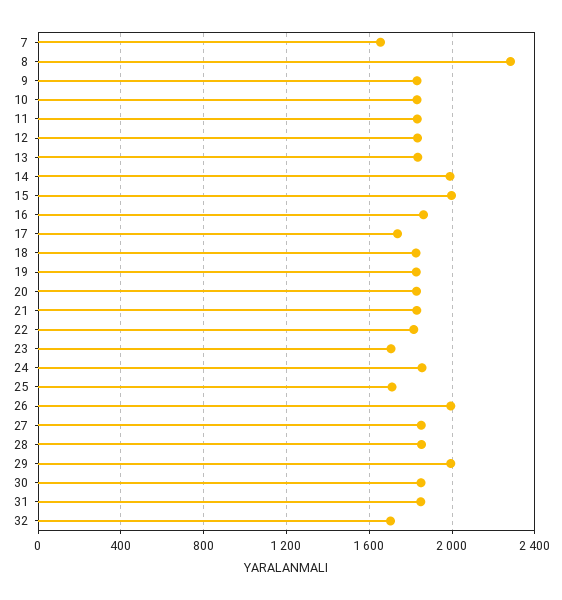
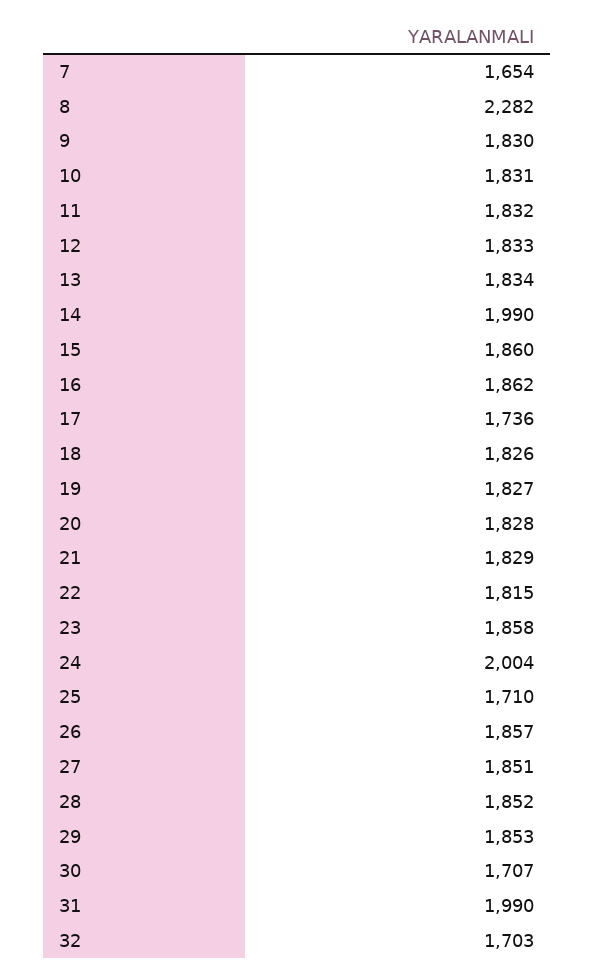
  {
    "7": 1654,
    "8": 2282,
    "9": 1830,
    "10": 1831,
    "11": 1832,
    "12": 1833,
    "13": 1834,
    "14": 1990,
-   "15": 2000,
+   "15": 1860,
    "16": 1862,
    "17": 1736,
    "18": 1826,
    "19": 1827,
    "20": 1828,
    "21": 1829,
    "22": 1815,
-   "23": 1700,
+   "23": 1858,
-   "24": 1850,
+   "24": 2004,
    "25": 1710,
-   "26": 2000,
+   "26": 1857,
    "27": 1851,
    "28": 1852,
-   "29": 2000,
+   "29": 1853,
-   "30": 1850,
+   "30": 1707,
-   "31": 1850,
+   "31": 1990,
    "32": 1703
  }

